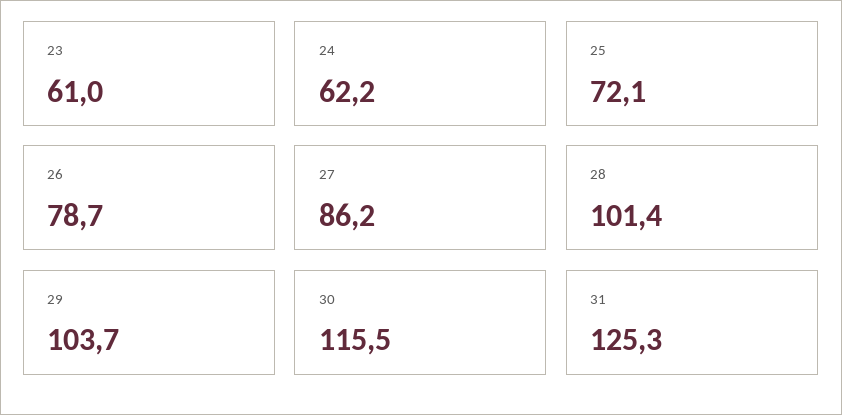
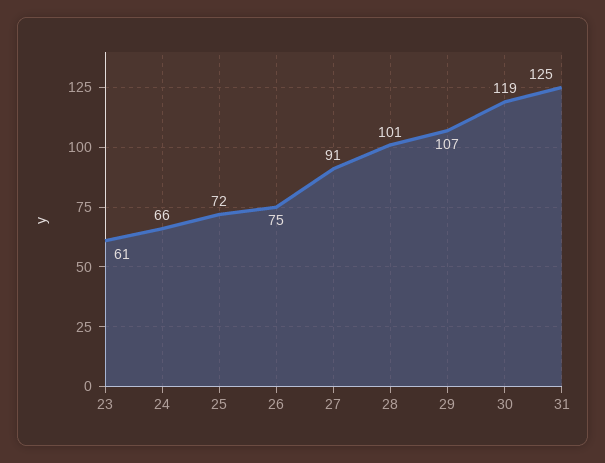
  {
    "23": 61,
-   "24": 62.2,
+   "24": 66,
    "25": 72.1,
-   "26": 78.7,
+   "26": 75,
-   "27": 86.2,
+   "27": 91,
    "28": 101.4,
-   "29": 103.7,
+   "29": 107,
-   "30": 115.5,
+   "30": 119,
    "31": 125.3
  }

